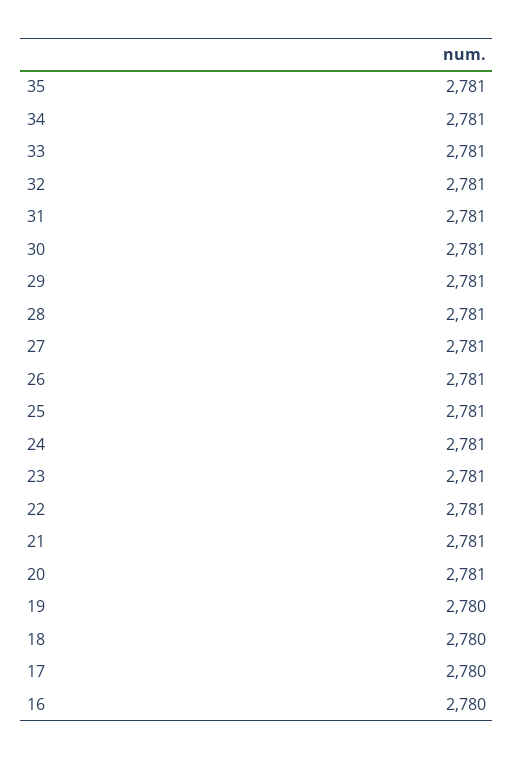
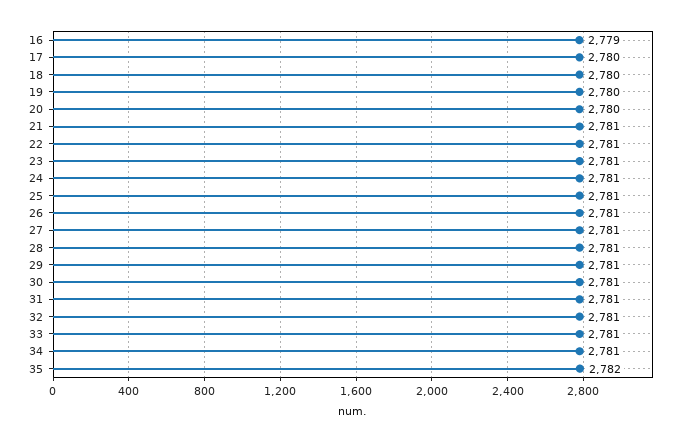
  {
-   "35": 2781,
+   "35": 2782,
    "34": 2781,
    "33": 2781,
    "32": 2781,
    "31": 2781,
    "30": 2781,
    "29": 2781,
    "28": 2781,
    "27": 2781,
    "26": 2781,
    "25": 2781,
    "24": 2781,
    "23": 2781,
    "22": 2781,
    "21": 2781,
-   "20": 2781,
+   "20": 2780,
    "19": 2780,
    "18": 2780,
    "17": 2780,
-   "16": 2780
+   "16": 2779
  }

